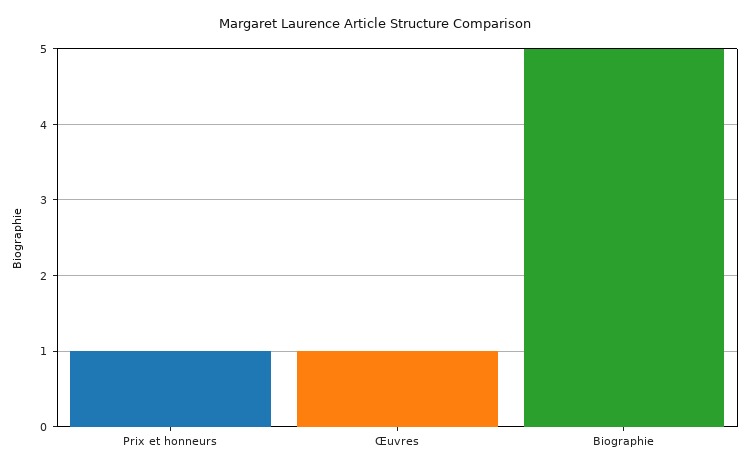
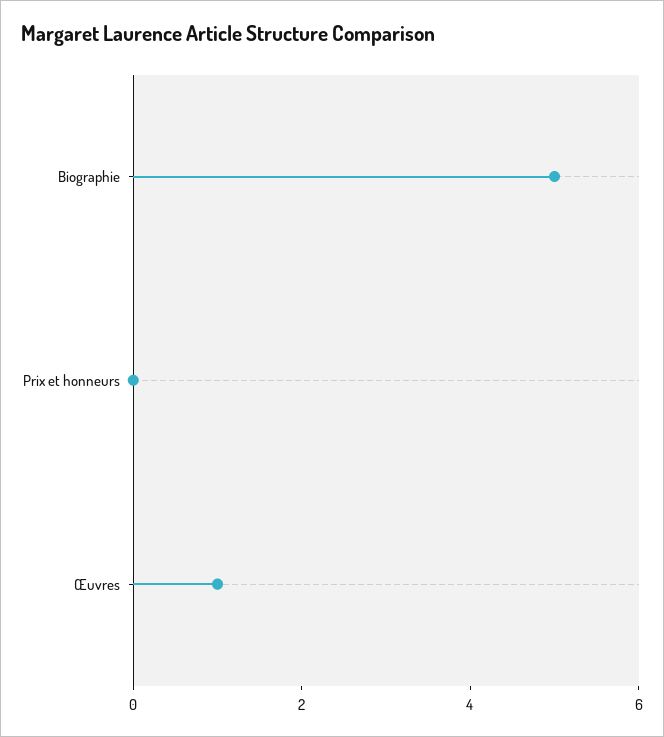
  {
-   "Prix et honneurs": 1,
+   "Prix et honneurs": 0,
    "Œuvres": 1,
    "Biographie": 5
  }

